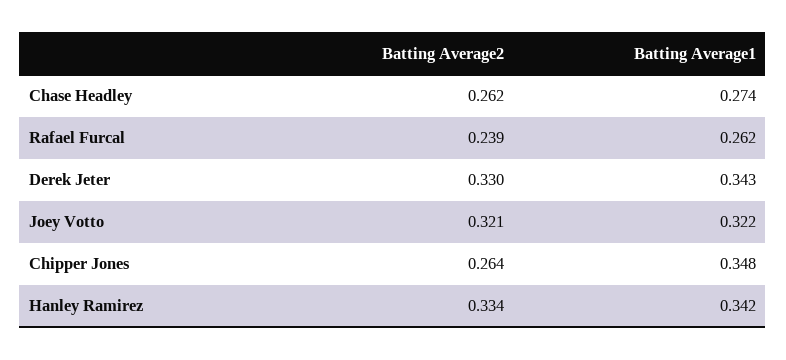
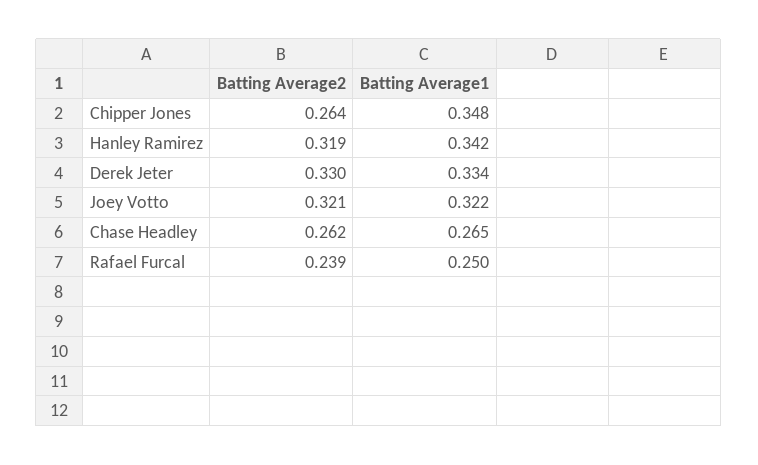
  {
    "Batting Average2": {
      "Chase Headley": 0.262,
      "Rafael Furcal": 0.239,
      "Derek Jeter": 0.33,
      "Joey Votto": 0.321,
      "Chipper Jones": 0.264,
-     "Hanley Ramirez": 0.334
+     "Hanley Ramirez": 0.319
    },
    "Batting Average1": {
-     "Chase Headley": 0.274,
+     "Chase Headley": 0.265,
-     "Rafael Furcal": 0.262,
+     "Rafael Furcal": 0.25,
-     "Derek Jeter": 0.343,
+     "Derek Jeter": 0.334,
      "Joey Votto": 0.322,
      "Chipper Jones": 0.348,
      "Hanley Ramirez": 0.342
    }
  }

